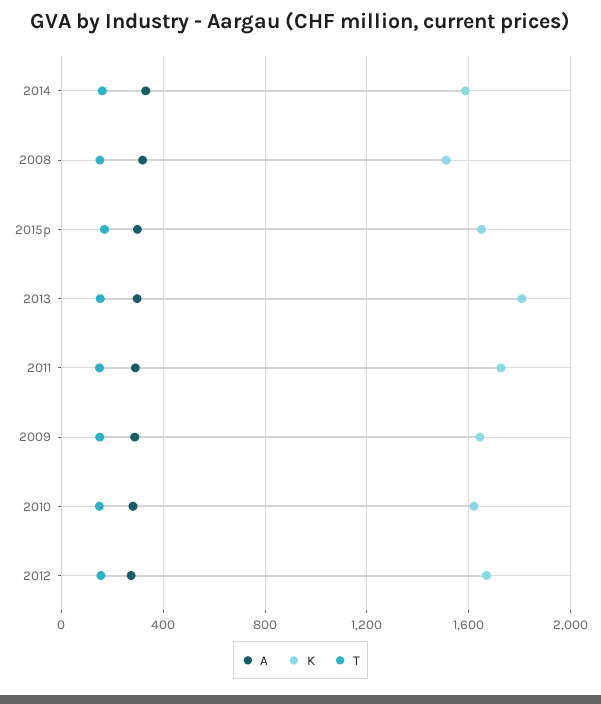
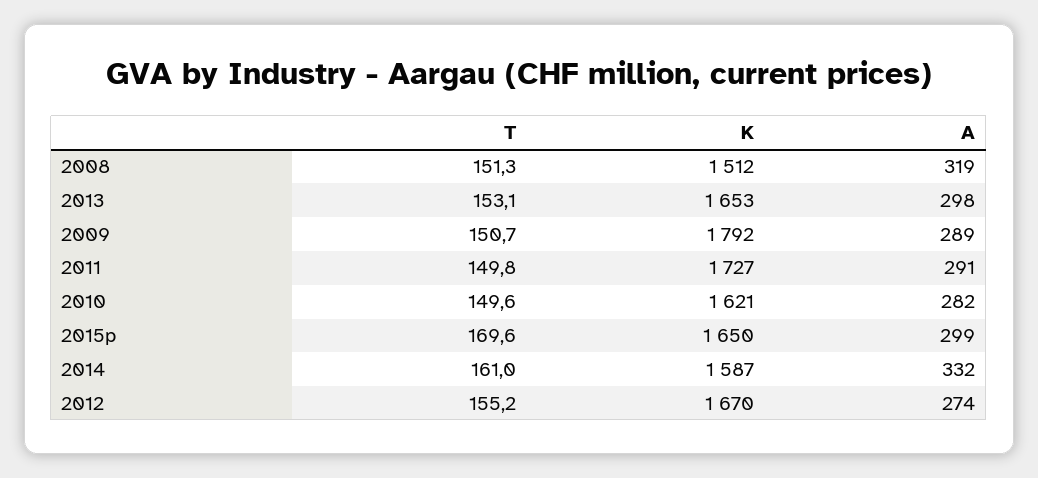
  {
    "A": {
      "2014": 332,
      "2008": 319,
      "2015p": 299,
      "2013": 298,
      "2011": 291,
      "2009": 289,
      "2010": 282,
      "2012": 274
    },
    "K": {
      "2014": 1587,
      "2008": 1512,
      "2015p": 1650,
-     "2013": 1800,
+     "2013": 1653,
      "2011": 1727,
-     "2009": 1650,
+     "2009": 1792,
      "2010": 1621,
      "2012": 1670
    },
    "T": {
      "2014": 161,
      "2008": 151.3,
      "2015p": 169.6,
      "2013": 153.1,
      "2011": 149.8,
      "2009": 150.7,
      "2010": 149.6,
      "2012": 155.2
    }
  }

